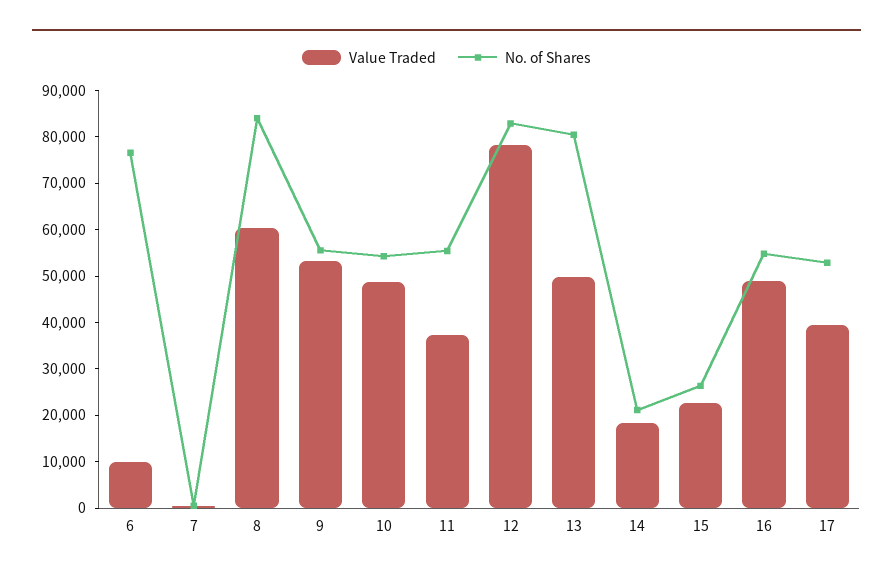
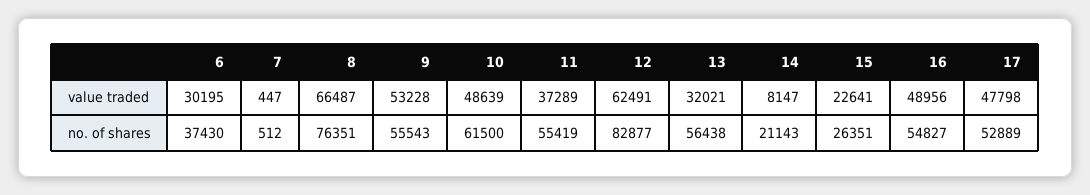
  {
    "Value Traded": {
-     "6": 10000,
+     "6": 30195,
      "7": 447,
-     "8": 60000,
+     "8": 66487,
      "9": 53228,
      "10": 48639,
      "11": 37289,
-     "12": 78000,
+     "12": 62491,
-     "13": 50000,
+     "13": 32021,
-     "14": 18000,
+     "14": 8147,
      "15": 22641,
      "16": 48956,
-     "17": 40000
+     "17": 47798
    },
    "No. of Shares": {
-     "6": 76000,
+     "6": 37430,
      "7": 512,
-     "8": 84000,
+     "8": 76351,
      "9": 55543,
-     "10": 54000,
+     "10": 61500,
      "11": 55419,
      "12": 82877,
-     "13": 80000,
+     "13": 56438,
      "14": 21143,
      "15": 26351,
      "16": 54827,
      "17": 52889
    }
  }

